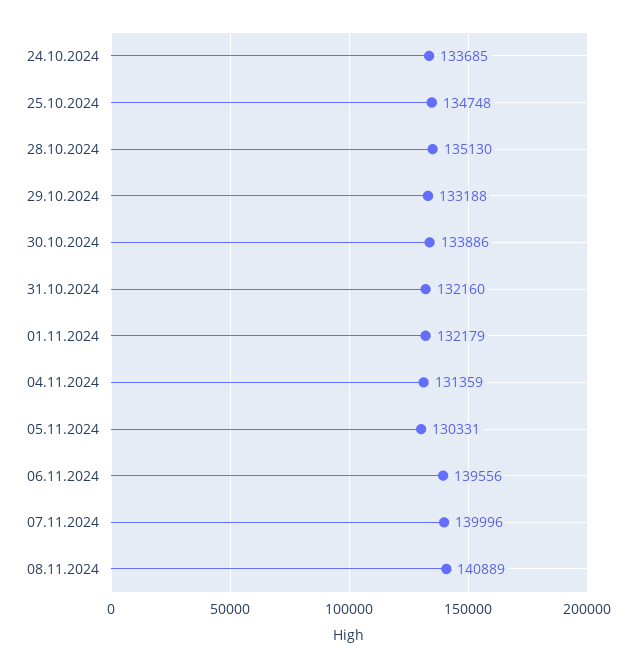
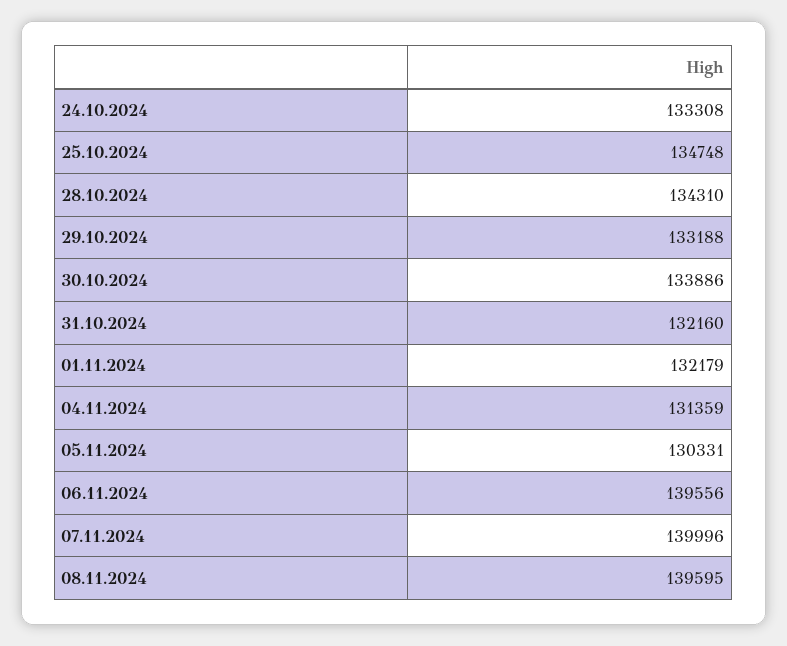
  {
-   "24.10.2024": 133685,
+   "24.10.2024": 133308,
    "25.10.2024": 134748,
-   "28.10.2024": 135130,
+   "28.10.2024": 134310,
    "29.10.2024": 133188,
    "30.10.2024": 133886,
    "31.10.2024": 132160,
    "01.11.2024": 132179,
    "04.11.2024": 131359,
    "05.11.2024": 130331,
    "06.11.2024": 139556,
    "07.11.2024": 139996,
-   "08.11.2024": 140889
+   "08.11.2024": 139595
  }

